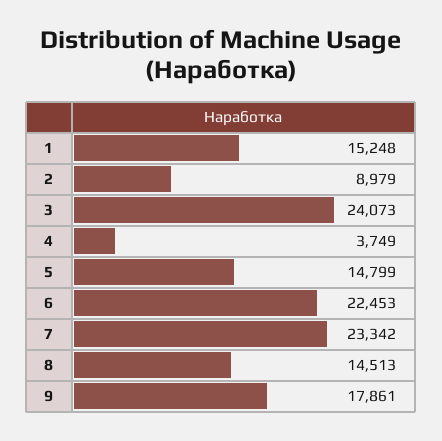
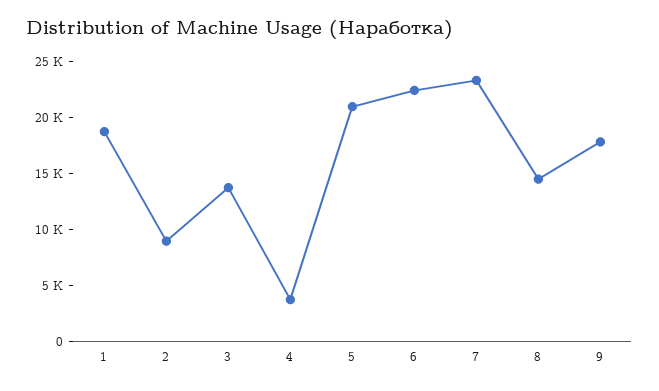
  {
-   "1": 15248,
+   "1": 19000,
    "2": 8979,
-   "3": 24073,
+   "3": 14000,
    "4": 3749,
-   "5": 14799,
+   "5": 21000,
    "6": 22453,
    "7": 23342,
    "8": 14513,
    "9": 17861
  }

